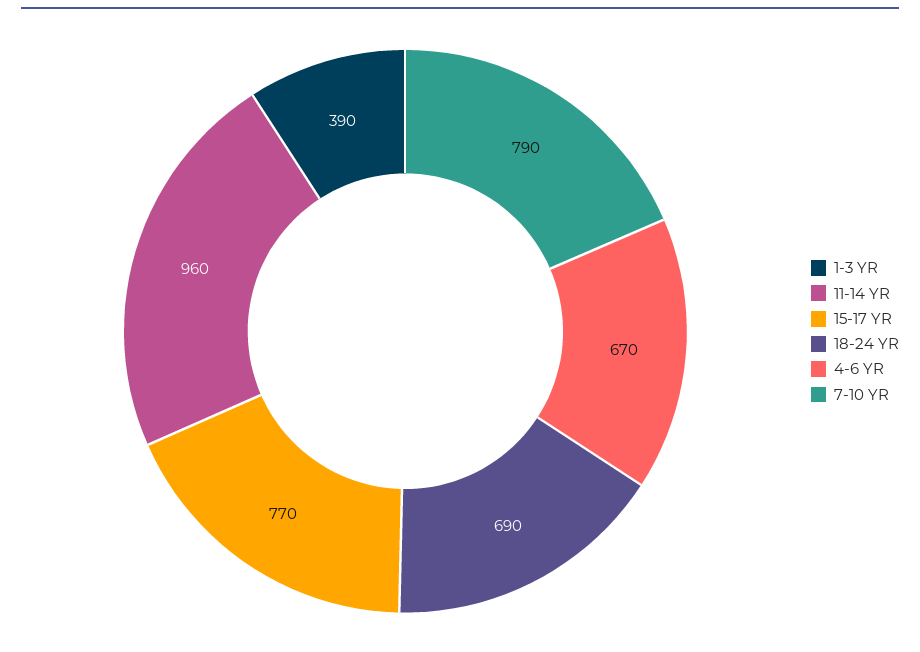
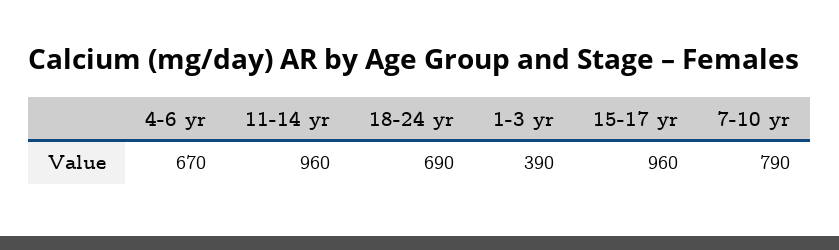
  {
    "1-3 YR": 390,
    "11-14 YR": 960,
-   "15-17 YR": 770,
+   "15-17 YR": 960,
    "18-24 YR": 690,
    "4-6 YR": 670,
    "7-10 YR": 790
  }

